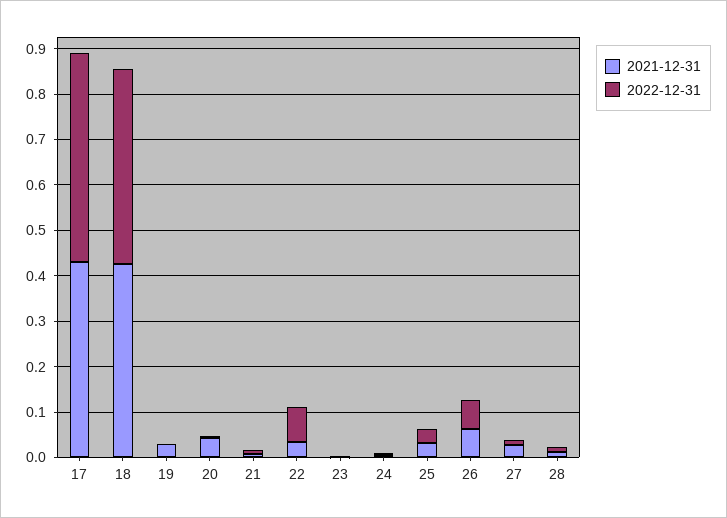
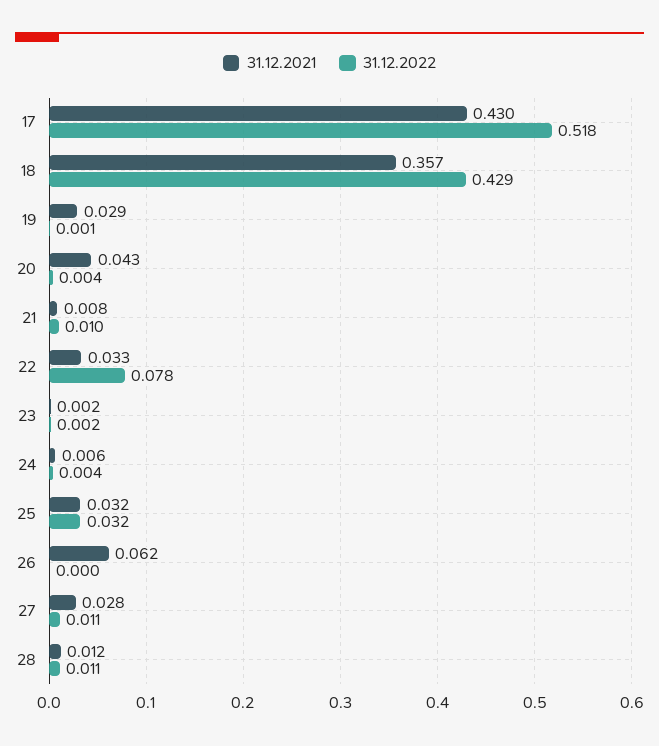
  {
    "2021-12-31": {
      "17": 0.43,
-     "18": 0.42,
+     "18": 0.357,
      "19": 0.029,
      "20": 0.043,
      "21": 0.008,
      "22": 0.033,
      "23": 0.002,
      "24": 0.006,
      "25": 0.032,
      "26": 0.062,
      "27": 0.028,
      "28": 0.012
    },
    "2022-12-31": {
-     "17": 0.46,
+     "17": 0.518,
      "18": 0.429,
      "19": 0.001,
      "20": 0.004,
      "21": 0.01,
      "22": 0.078,
      "23": 0.002,
      "24": 0.004,
      "25": 0.032,
-     "26": 0.06,
+     "26": 0,
      "27": 0.011,
      "28": 0.011
    }
  }

